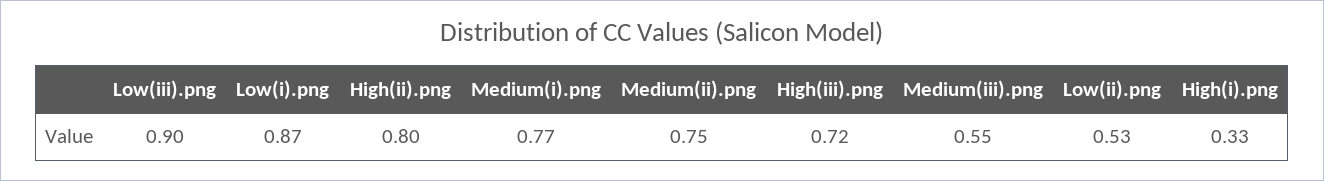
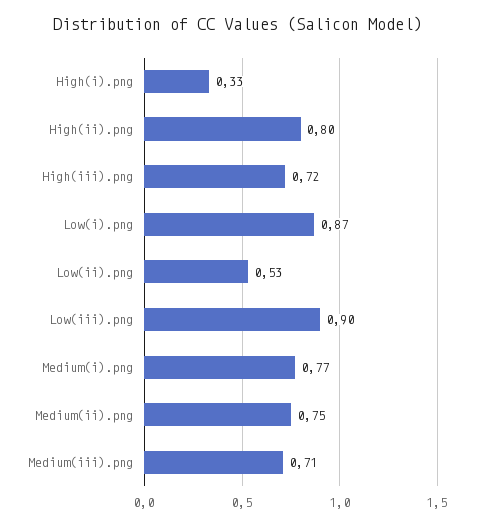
  {
    "Low(iii).png": 0.9,
    "Low(i).png": 0.87,
    "High(ii).png": 0.8,
    "Medium(i).png": 0.77,
    "Medium(ii).png": 0.75,
    "High(iii).png": 0.72,
-   "Medium(iii).png": 0.55,
+   "Medium(iii).png": 0.71,
    "Low(ii).png": 0.53,
    "High(i).png": 0.33
  }

